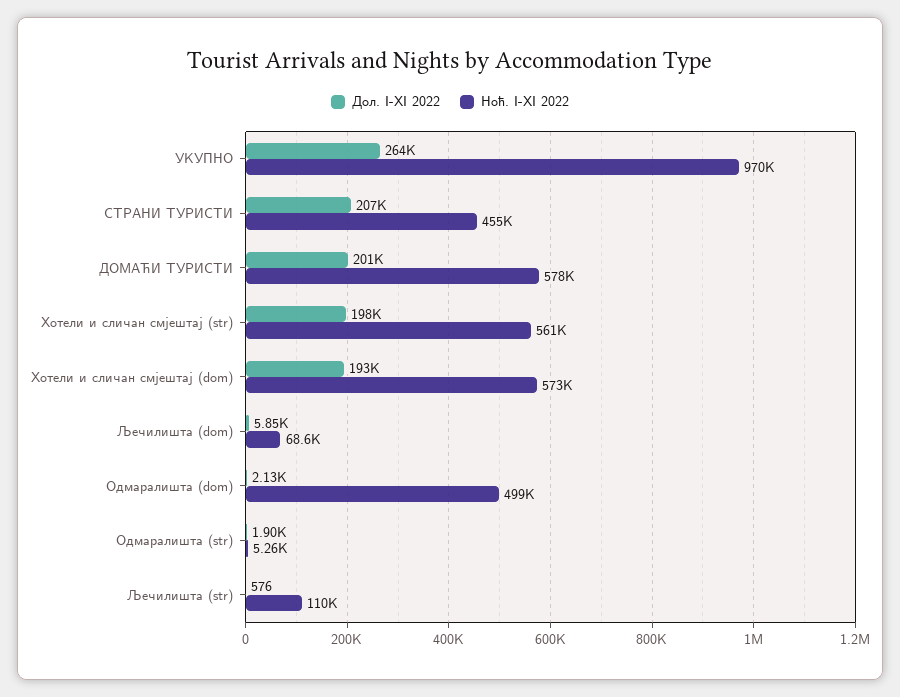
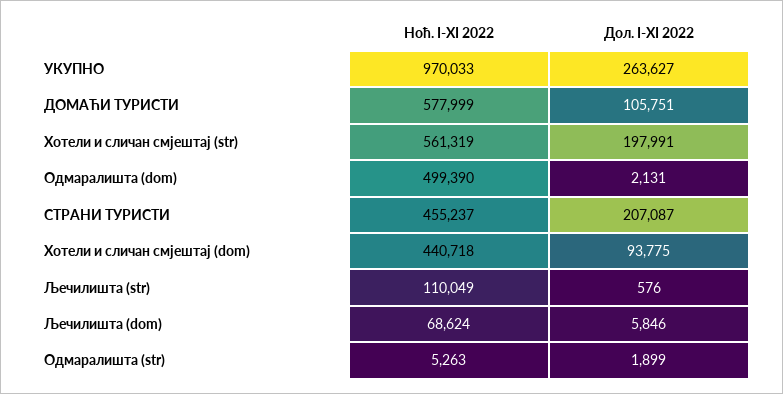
  {
    "Дол. I-XI 2022": {
      "УКУПНО": 263627,
      "СТРАНИ ТУРИСТИ": 207087,
-     "ДОМАЋИ ТУРИСТИ": 201000,
+     "ДОМАЋИ ТУРИСТИ": 105751,
      "Хотели и сличан смјештај (str)": 197991,
-     "Хотели и сличан смјештај (dom)": 193000,
+     "Хотели и сличан смјештај (dom)": 93775,
      "Љечилишта (dom)": 5846,
      "Одмаралишта (dom)": 2131,
      "Одмаралишта (str)": 1899,
      "Љечилишта (str)": 576
    },
    "Ноћ. I-XI 2022": {
      "УКУПНО": 970033,
      "СТРАНИ ТУРИСТИ": 455237,
      "ДОМАЋИ ТУРИСТИ": 577999,
      "Хотели и сличан смјештај (str)": 561319,
-     "Хотели и сличан смјештај (dom)": 573000,
+     "Хотели и сличан смјештај (dom)": 440718,
      "Љечилишта (dom)": 68624,
      "Одмаралишта (dom)": 499390,
      "Одмаралишта (str)": 5263,
      "Љечилишта (str)": 110049
    }
  }

